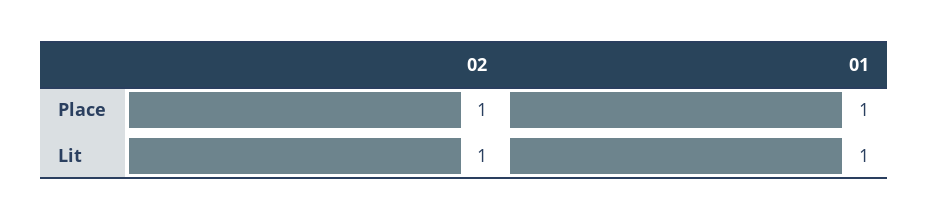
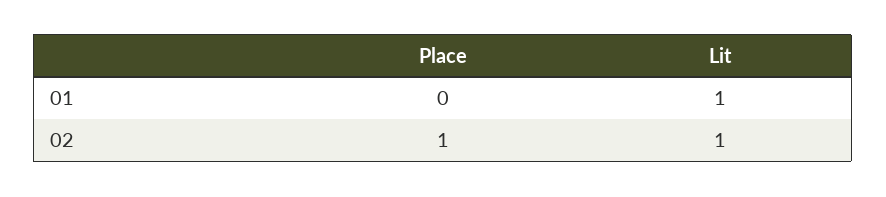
  {
    "02": {
      "Place": 1,
      "Lit": 1
    },
    "01": {
-     "Place": 1,
+     "Place": 0,
      "Lit": 1
    }
  }

